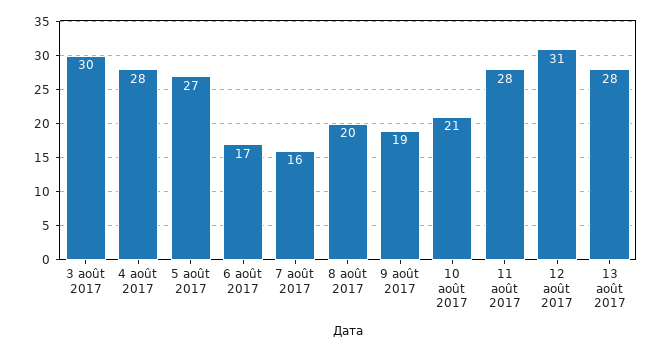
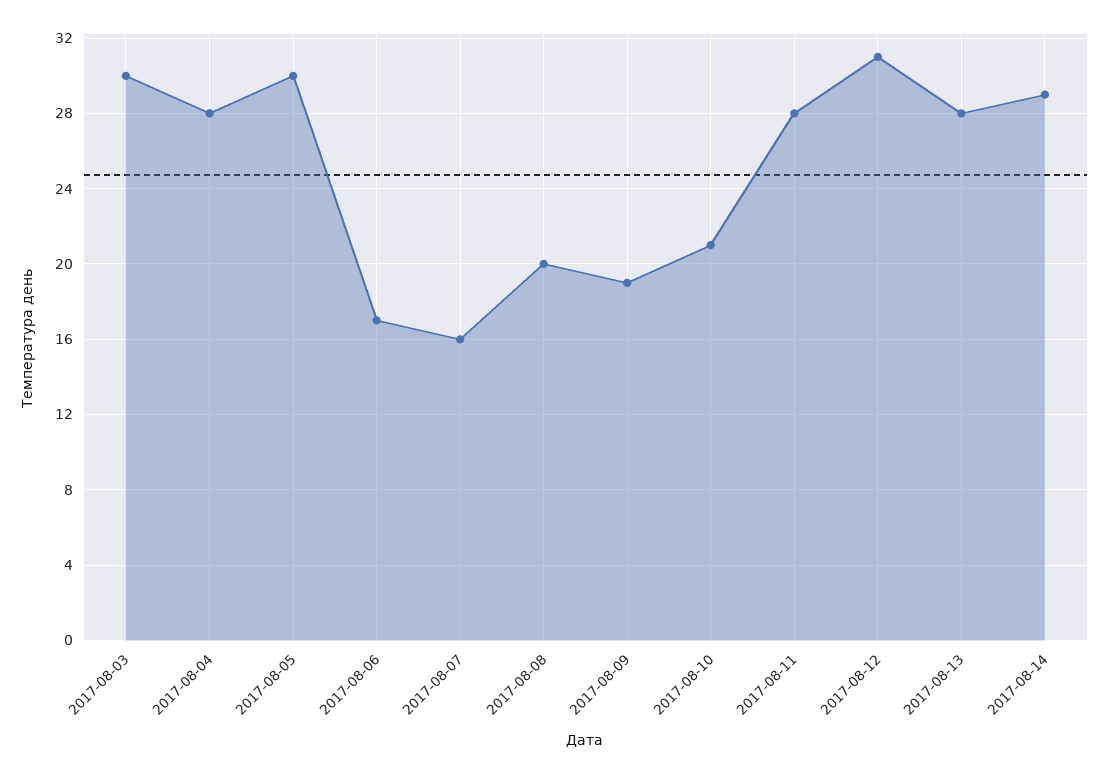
  {
    "3 août 2017": 30,
    "4 août 2017": 28,
-   "5 août 2017": 27,
+   "5 août 2017": 30,
    "6 août 2017": 17,
    "7 août 2017": 16,
    "8 août 2017": 20,
    "9 août 2017": 19,
    "10 août 2017": 21,
    "11 août 2017": 28,
    "12 août 2017": 31,
-   "13 août 2017": 28
+   "13 août 2017": 28,
+   "2017-08-14": 29
  }

